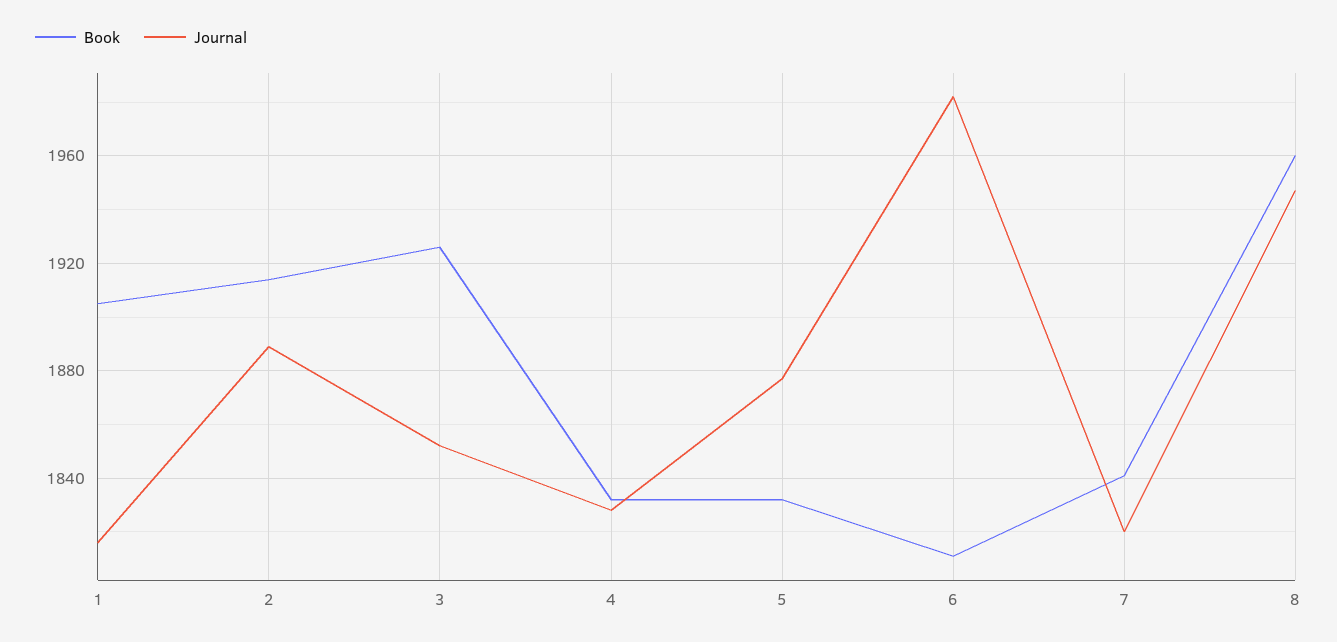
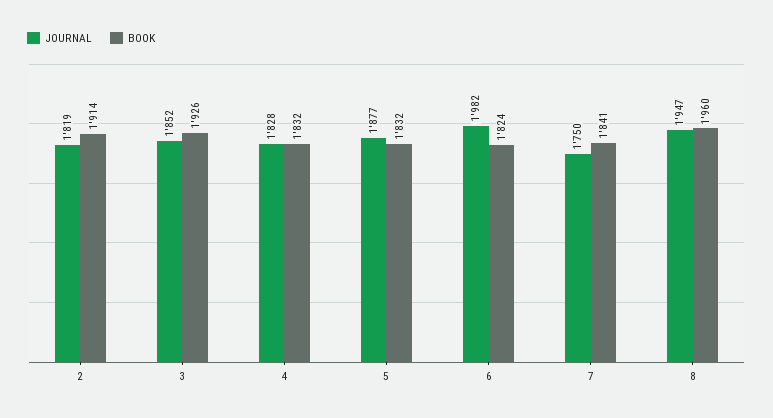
  {
    "Book": {
-     "1": 1905,
      "2": 1914,
      "3": 1926,
      "4": 1832,
      "5": 1832,
-     "6": 1810,
+     "6": 1824,
      "7": 1841,
      "8": 1960
    },
    "Journal": {
-     "1": 1815,
-     "2": 1890,
+     "2": 1819,
      "3": 1852,
      "4": 1828,
      "5": 1877,
      "6": 1982,
-     "7": 1820,
+     "7": 1750,
      "8": 1947
    }
  }

